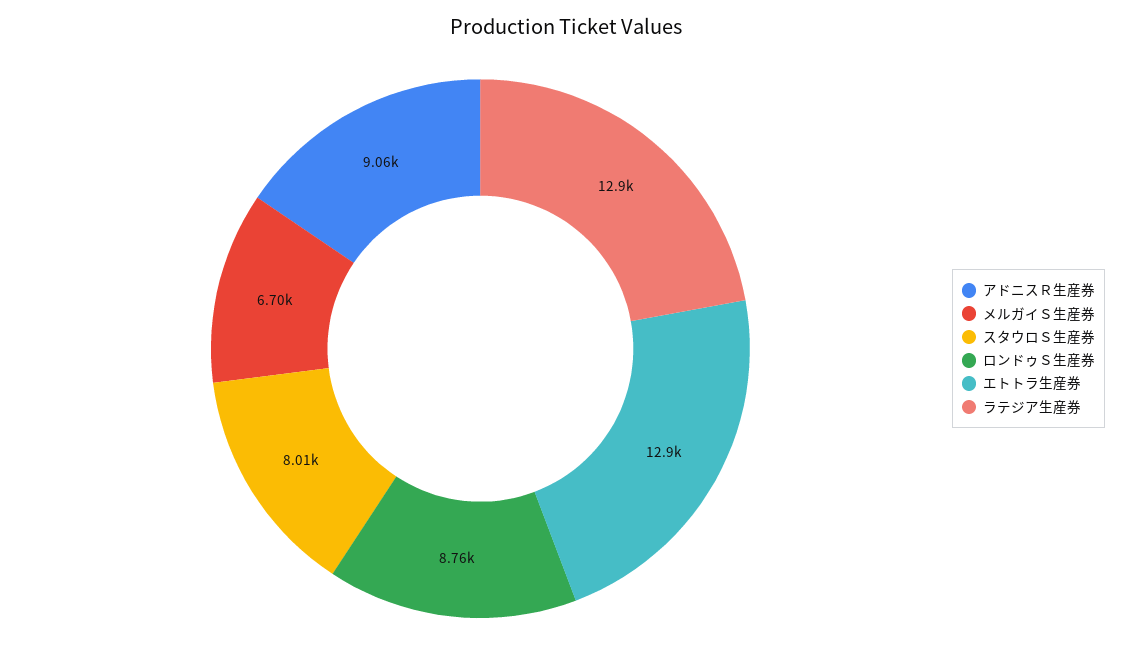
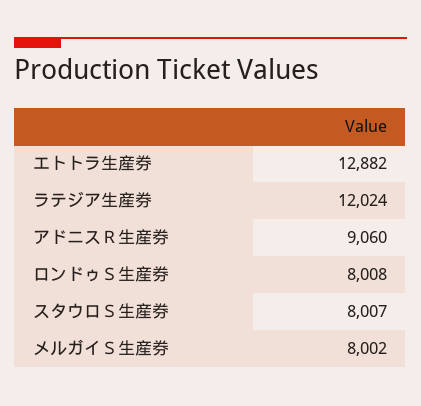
  {
    "アドニスＲ生産券": 9060,
-   "メルガイＳ生産券": 6700,
+   "メルガイＳ生産券": 8002,
    "スタウロＳ生産券": 8007,
-   "ロンドゥＳ生産券": 8760,
+   "ロンドゥＳ生産券": 8008,
    "エトトラ生産券": 12882,
-   "ラテジア生産券": 12900
+   "ラテジア生産券": 12024
  }

